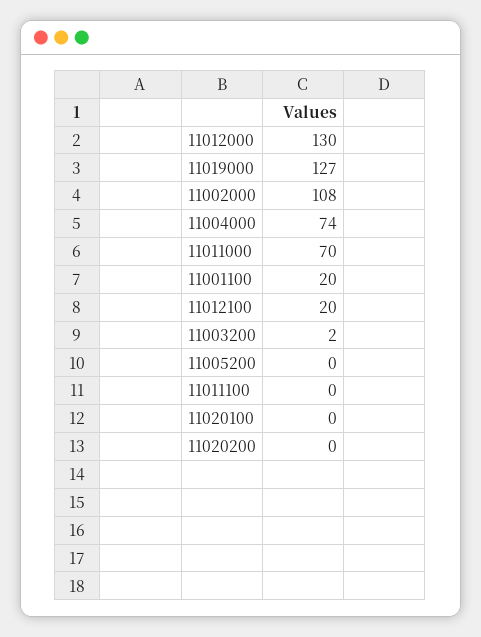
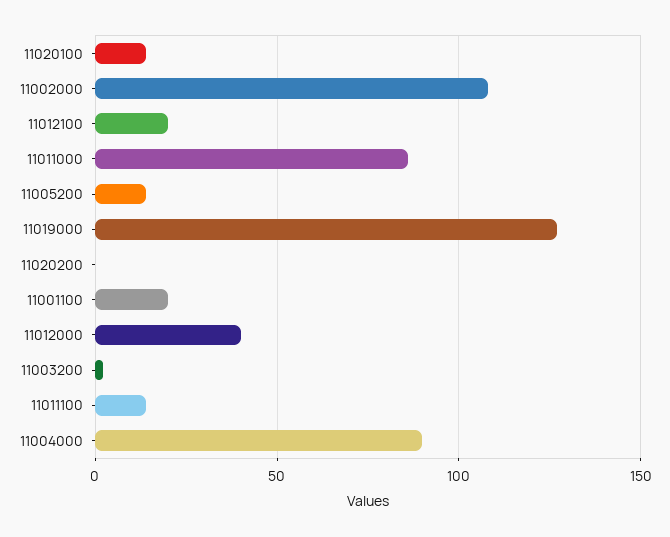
  {
-   "11012000": 130,
+   "11012000": 40,
    "11019000": 127,
    "11002000": 108,
-   "11004000": 74,
+   "11004000": 90,
-   "11011000": 70,
+   "11011000": 85,
    "11001100": 20,
    "11012100": 20,
    "11003200": 2,
-   "11005200": 0,
+   "11005200": 15,
-   "11011100": 0,
+   "11011100": 15,
-   "11020100": 0,
+   "11020100": 15,
    "11020200": 0
  }

